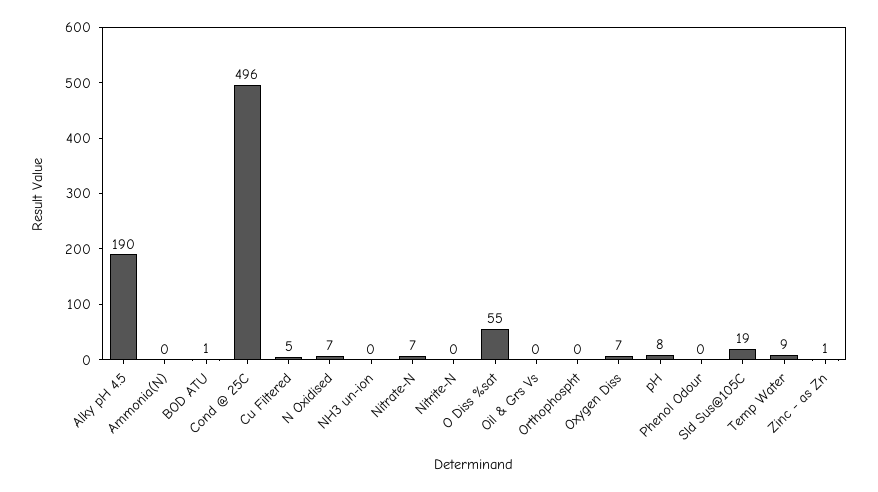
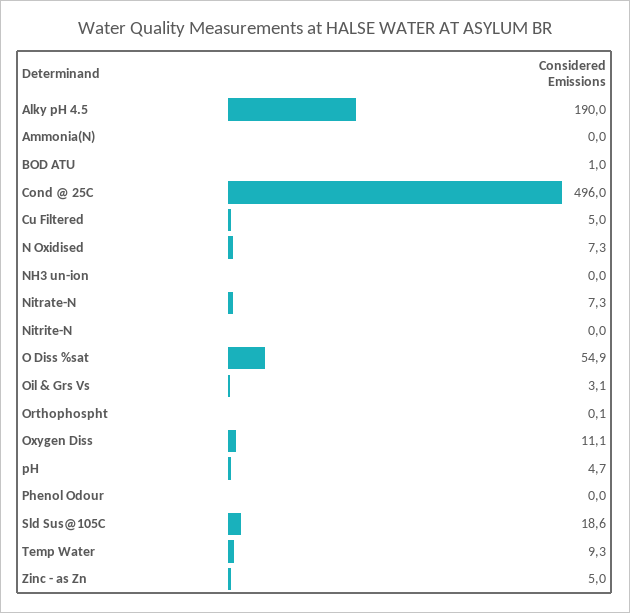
  {
    "Alky pH 4.5": 190,
    "Ammonia(N)": 0,
    "BOD ATU": 1,
    "Cond @ 25C": 496,
    "Cu Filtered": 5,
    "N Oxidised": 7.3,
    "NH3 un-ion": 0,
    "Nitrate-N": 7.3,
    "Nitrite-N": 0,
    "O Diss %sat": 54.9,
-   "Oil & Grs Vs": 0,
+   "Oil & Grs Vs": 3.1,
    "Orthophospht": 0.1,
-   "Oxygen Diss": 7,
+   "Oxygen Diss": 11.1,
-   "pH": 8,
+   "pH": 4.7,
    "Phenol Odour": 0,
    "Sld Sus@105C": 18.6,
    "Temp Water": 9.3,
-   "Zinc - as Zn": 1
+   "Zinc - as Zn": 5
  }

